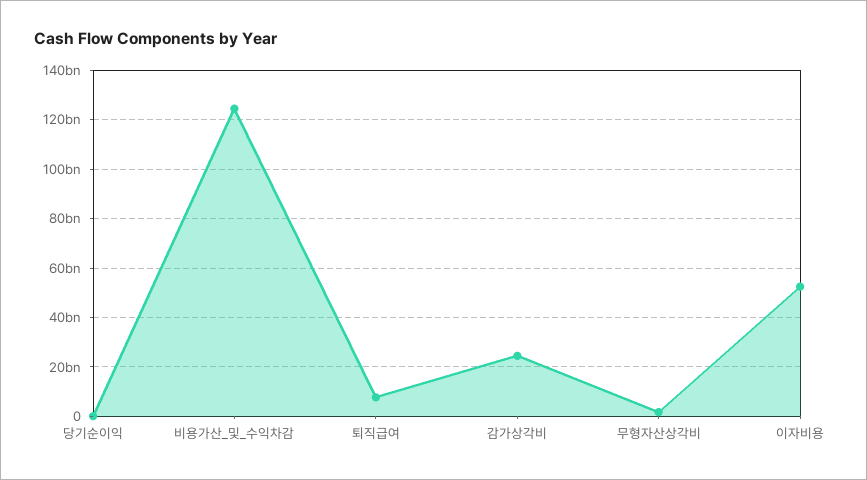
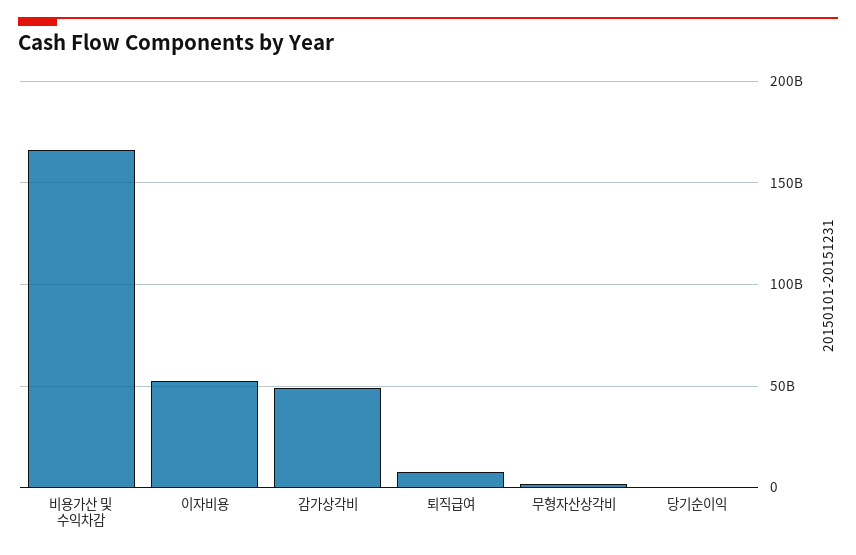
  {
    "당기순이익": 0,
-   "비용가산_및_수익차감": 125000000000,
+   "비용가산_및_수익차감": 165000000000,
    "퇴직급여": 7500000000,
-   "감가상각비": 25000000000,
+   "감가상각비": 50000000000,
    "무형자산상각비": 2500000000,
    "이자비용": 52500000000
  }

